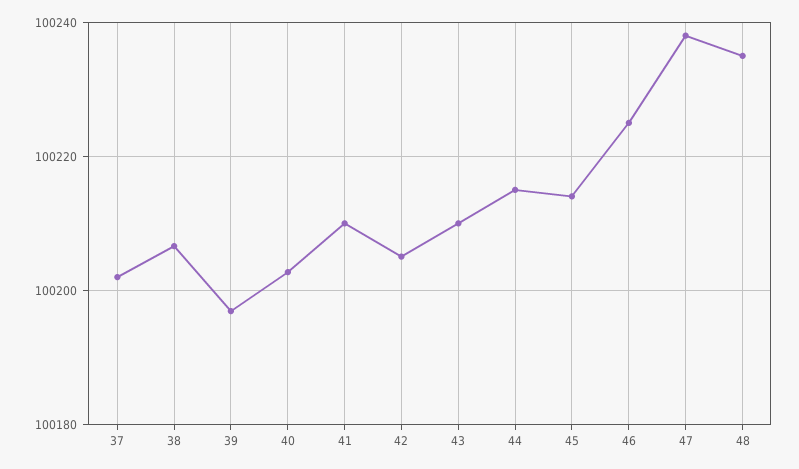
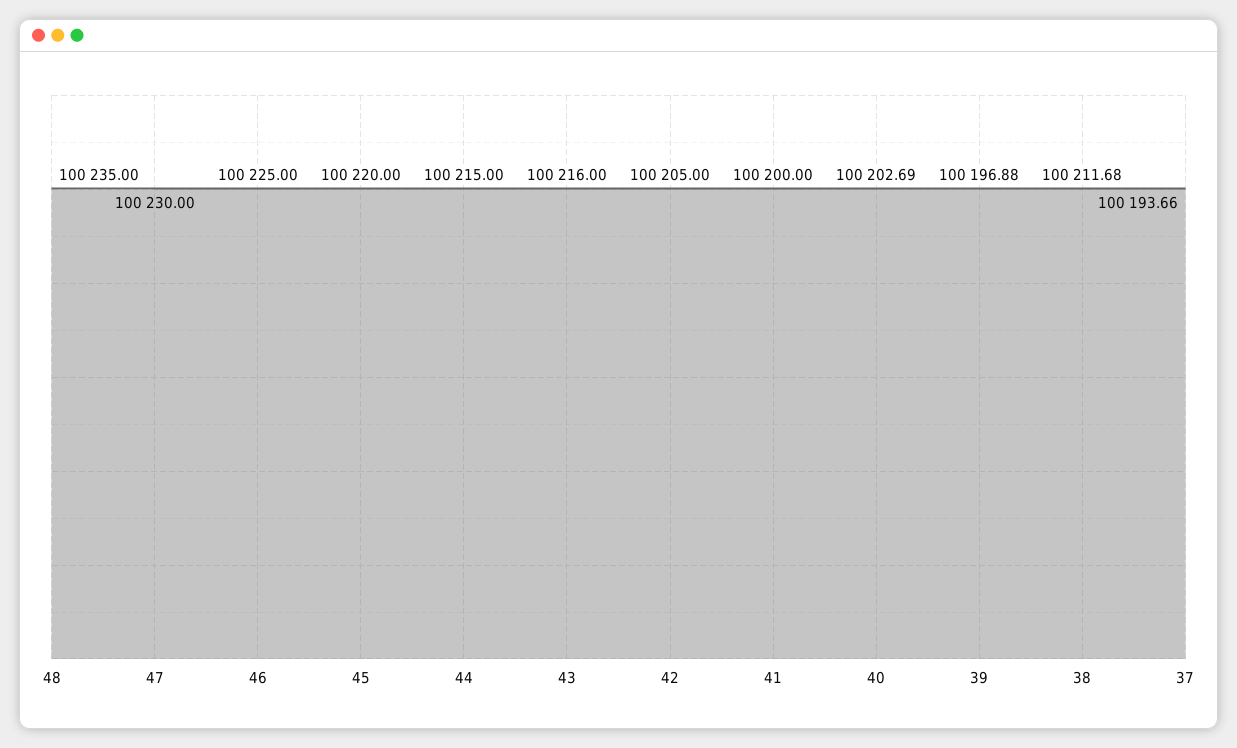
  {
-   "37": 100202,
+   "37": 100193.66,
-   "38": 100206,
+   "38": 100211.68,
    "39": 100196.88,
    "40": 100202.69,
-   "41": 100210,
+   "41": 100200,
    "42": 100205,
-   "43": 100210,
+   "43": 100216,
    "44": 100215,
-   "45": 100214,
+   "45": 100220,
    "46": 100225,
-   "47": 100238,
+   "47": 100230,
    "48": 100235
  }

